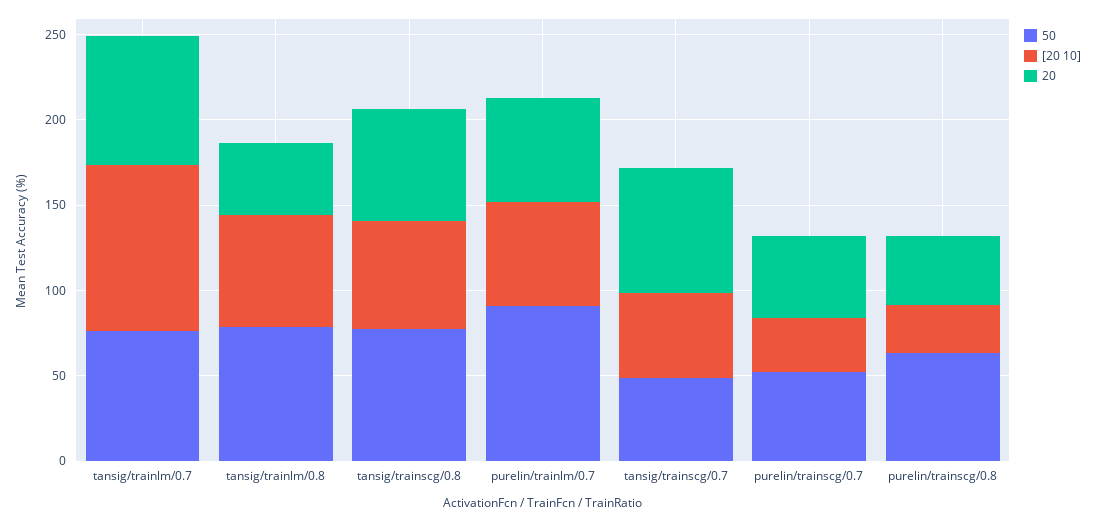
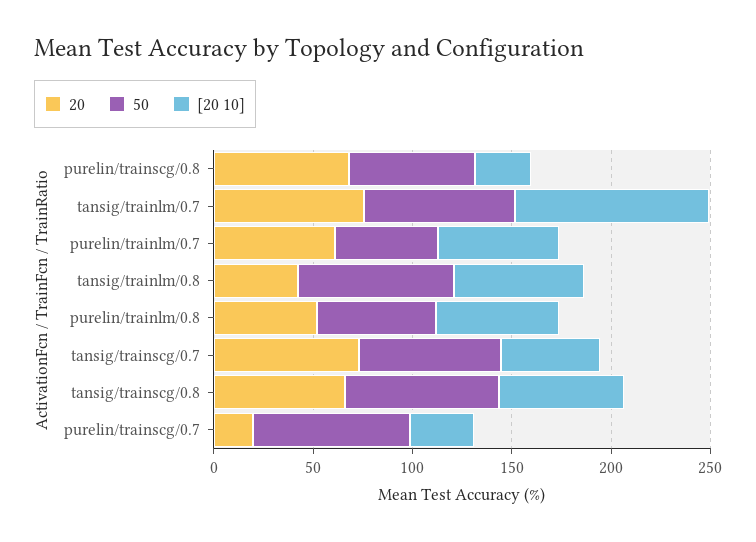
  {
    "50": {
      "tansig/trainlm/0.7": 80,
      "tansig/trainlm/0.8": 80,
      "tansig/trainscg/0.8": 80,
-     "purelin/trainlm/0.7": 90,
+     "purelin/trainlm/0.7": 50,
-     "tansig/trainscg/0.7": 50,
+     "tansig/trainscg/0.7": 70,
-     "purelin/trainscg/0.7": 50,
+     "purelin/trainscg/0.7": 80,
-     "purelin/trainscg/0.8": 60
+     "purelin/trainscg/0.8": 60,
+     "purelin/trainlm/0.8": 60
    },
    "[20 10]": {
      "tansig/trainlm/0.7": 100,
      "tansig/trainlm/0.8": 70,
      "tansig/trainscg/0.8": 60,
      "purelin/trainlm/0.7": 60,
      "tansig/trainscg/0.7": 50,
      "purelin/trainscg/0.7": 30,
-     "purelin/trainscg/0.8": 30
+     "purelin/trainscg/0.8": 30,
+     "purelin/trainlm/0.8": 60
    },
    "20": {
      "tansig/trainlm/0.7": 80,
      "tansig/trainlm/0.8": 40,
      "tansig/trainscg/0.8": 70,
      "purelin/trainlm/0.7": 60,
      "tansig/trainscg/0.7": 70,
-     "purelin/trainscg/0.7": 50,
+     "purelin/trainscg/0.7": 20,
-     "purelin/trainscg/0.8": 40
+     "purelin/trainscg/0.8": 70,
+     "purelin/trainlm/0.8": 50
    }
  }

